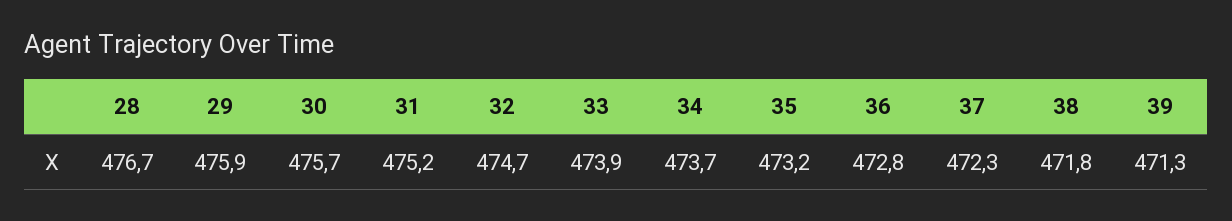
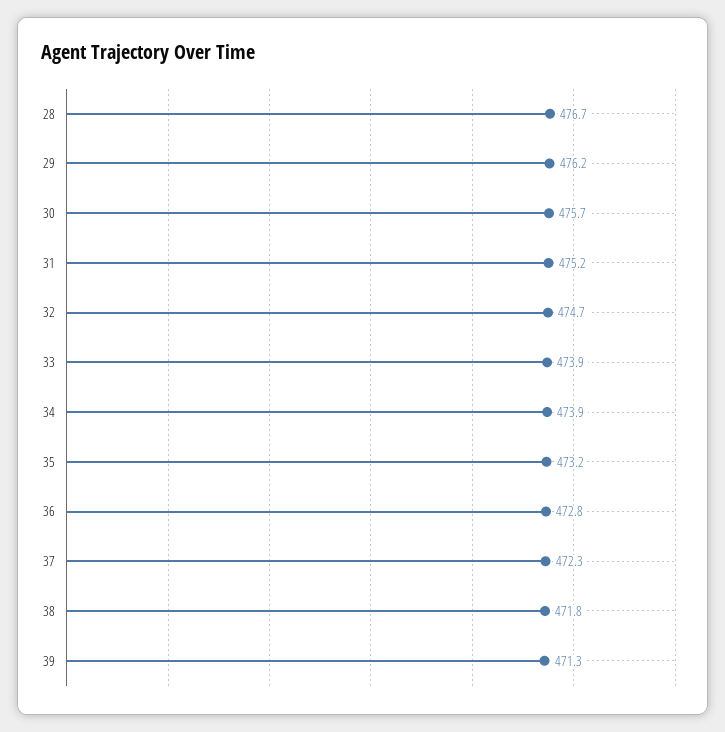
  {
    "28": 476.7,
-   "29": 475.9,
+   "29": 476.2,
    "30": 475.7,
    "31": 475.2,
    "32": 474.7,
    "33": 473.9,
-   "34": 473.7,
+   "34": 473.9,
    "35": 473.2,
    "36": 472.8,
    "37": 472.3,
    "38": 471.8,
    "39": 471.3
  }

